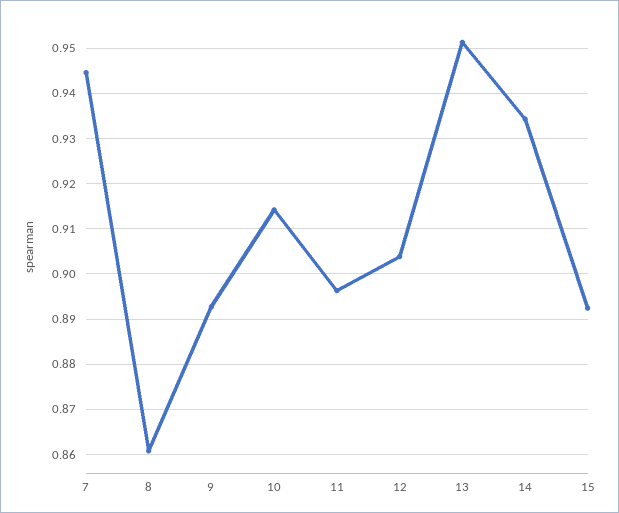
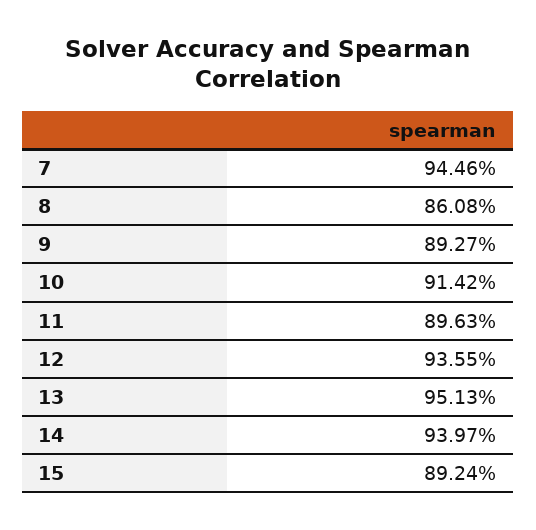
  {
    "7": 0.9446,
    "8": 0.8608,
    "9": 0.8927,
    "10": 0.9142,
    "11": 0.8963,
-   "12": 0.904,
+   "12": 0.9355,
    "13": 0.9513,
-   "14": 0.934,
+   "14": 0.9397,
    "15": 0.8924
  }

